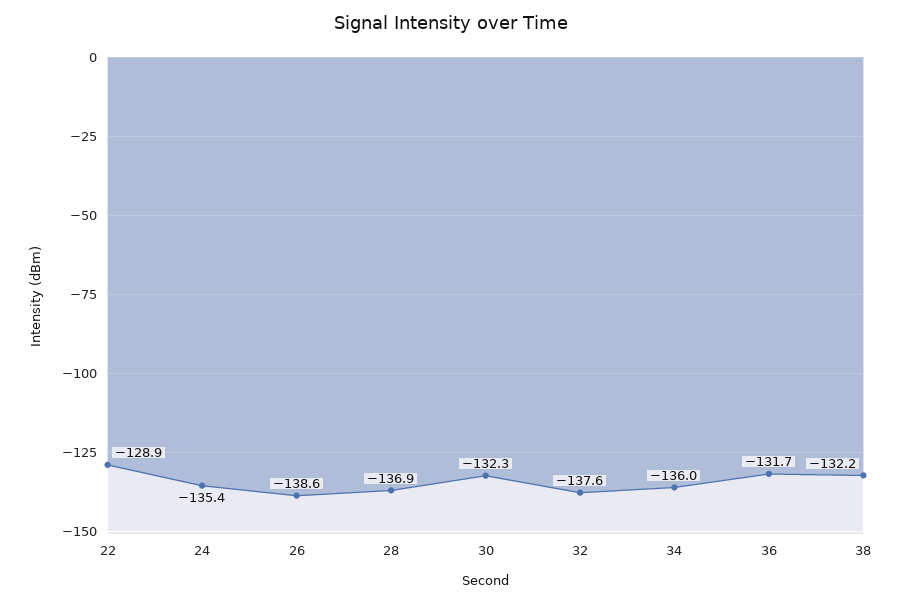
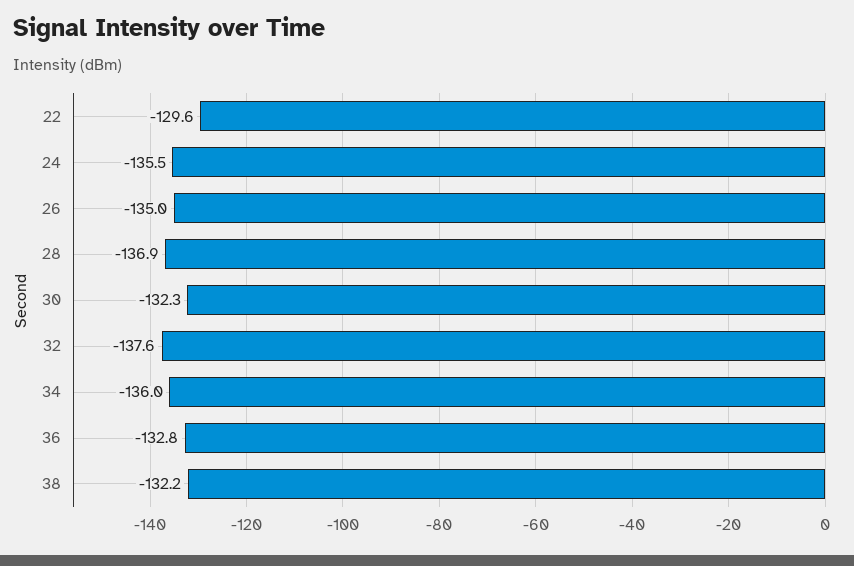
  {
-   "22": -128.9,
+   "22": -129.6,
-   "24": -135.4,
+   "24": -135.5,
-   "26": -138.6,
+   "26": -135,
    "28": -136.9,
    "30": -132.3,
    "32": -137.6,
    "34": -136,
-   "36": -131.7,
+   "36": -132.8,
    "38": -132.2
  }

